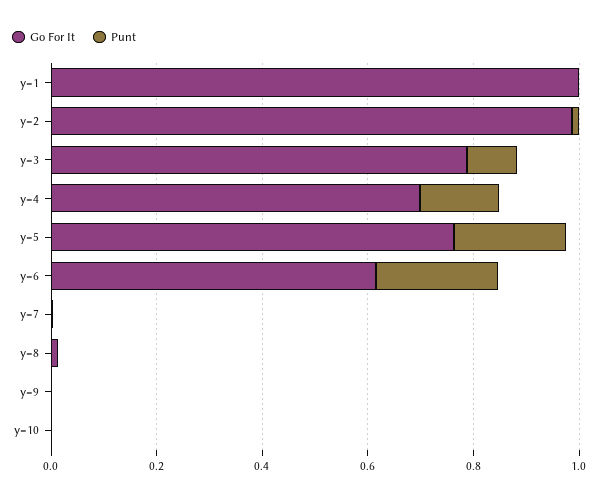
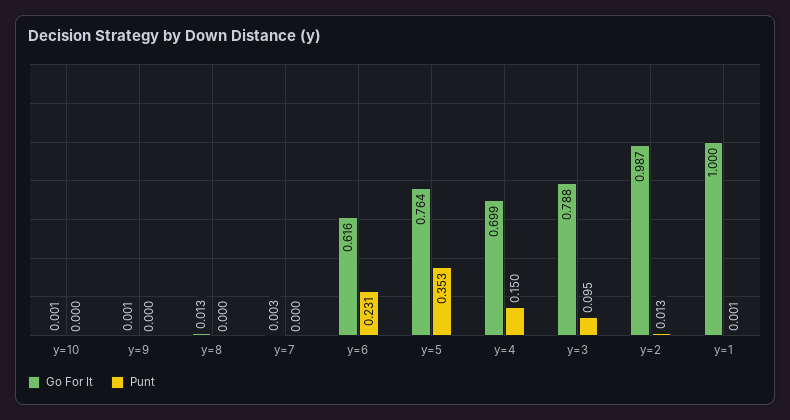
  {
    "Go For It": {
      "y=1": 1,
      "y=2": 0.987,
      "y=3": 0.788,
      "y=4": 0.699,
      "y=5": 0.764,
      "y=6": 0.616,
      "y=7": 0.003,
      "y=8": 0.013,
      "y=9": 0.001,
      "y=10": 0.001
    },
    "Punt": {
      "y=1": 0.001,
      "y=2": 0.013,
      "y=3": 0.095,
      "y=4": 0.15,
-     "y=5": 0.2,
+     "y=5": 0.353,
      "y=6": 0.231,
      "y=7": 0,
      "y=8": 0,
      "y=9": 0,
      "y=10": 0
    }
  }

